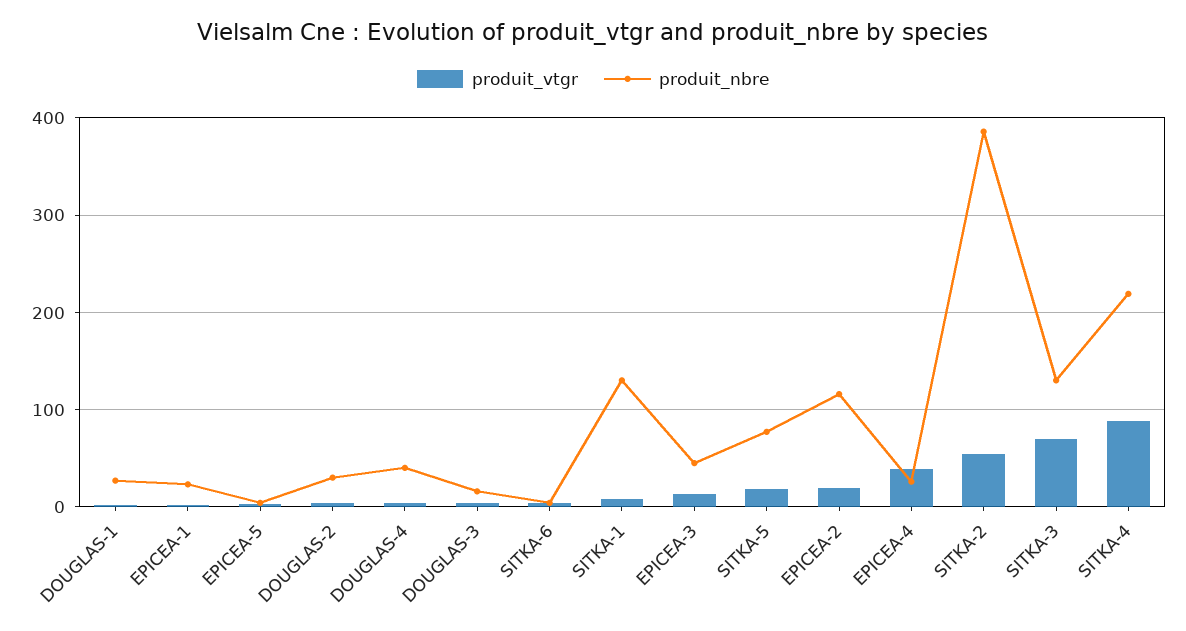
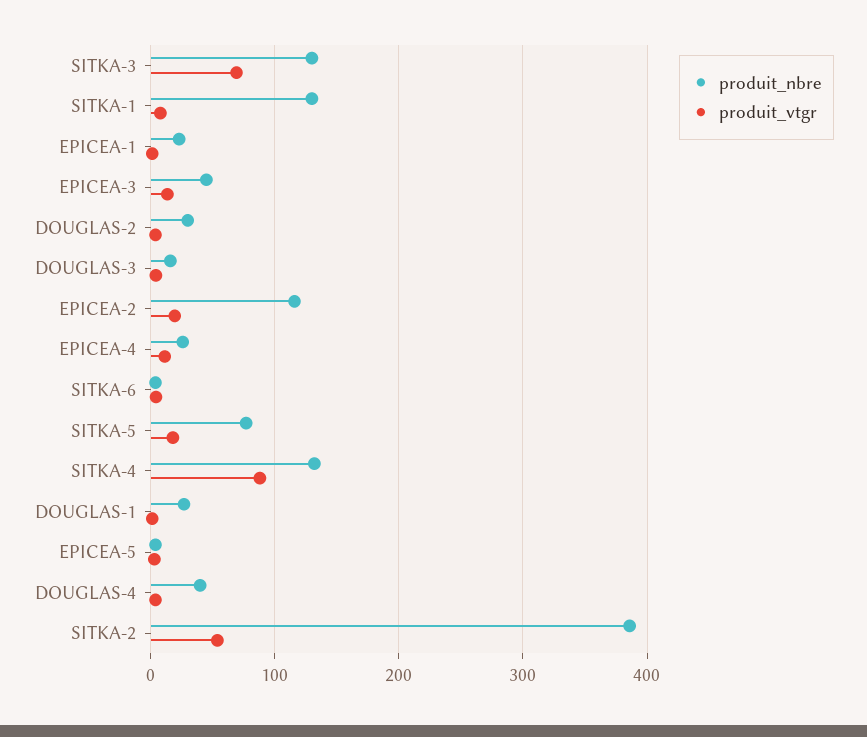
  {
    "produit_vtgr": {
      "DOUGLAS-1": 0,
      "EPICEA-1": 0,
      "EPICEA-5": 0,
      "DOUGLAS-2": 0,
      "DOUGLAS-4": 0,
      "DOUGLAS-3": 0,
      "SITKA-6": 0,
      "SITKA-1": 10,
      "EPICEA-3": 10,
      "SITKA-5": 20,
      "EPICEA-2": 20,
-     "EPICEA-4": 40,
+     "EPICEA-4": 10,
      "SITKA-2": 50,
      "SITKA-3": 70,
      "SITKA-4": 90
    },
    "produit_nbre": {
      "DOUGLAS-1": 30,
      "EPICEA-1": 20,
      "EPICEA-5": 0,
      "DOUGLAS-2": 30,
      "DOUGLAS-4": 40,
      "DOUGLAS-3": 20,
      "SITKA-6": 0,
      "SITKA-1": 130,
      "EPICEA-3": 50,
      "SITKA-5": 80,
      "EPICEA-2": 120,
      "EPICEA-4": 30,
      "SITKA-2": 390,
      "SITKA-3": 130,
-     "SITKA-4": 220
+     "SITKA-4": 130
    }
  }

